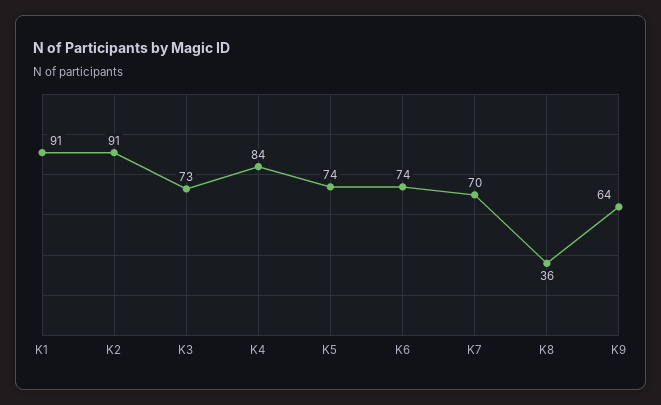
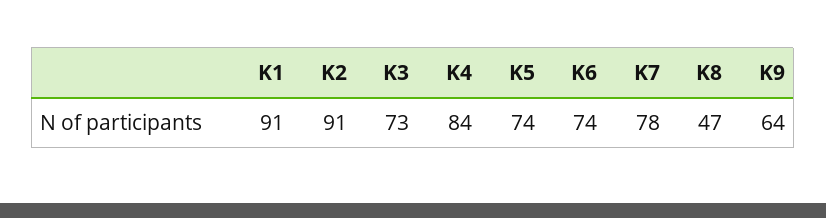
  {
    "K1": 91,
    "K2": 91,
    "K3": 73,
    "K4": 84,
    "K5": 74,
    "K6": 74,
-   "K7": 70,
+   "K7": 78,
-   "K8": 36,
+   "K8": 47,
    "K9": 64
  }

